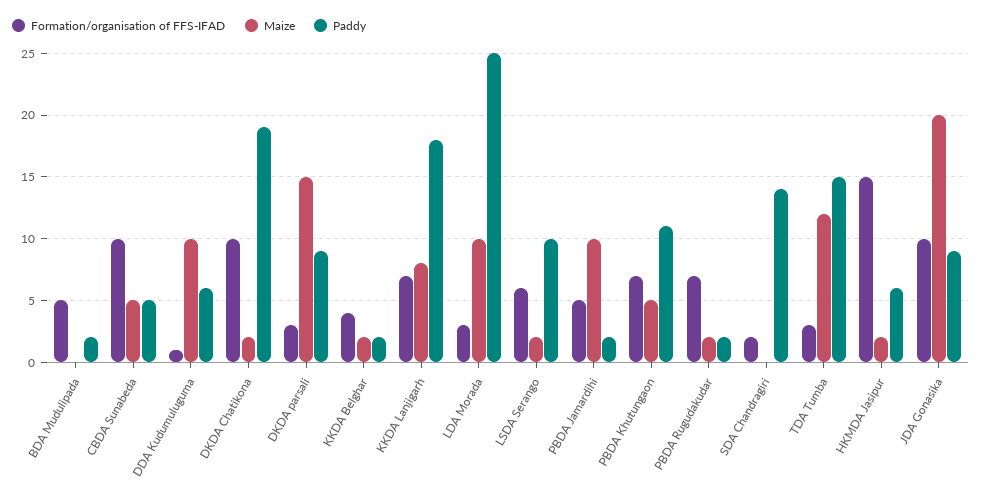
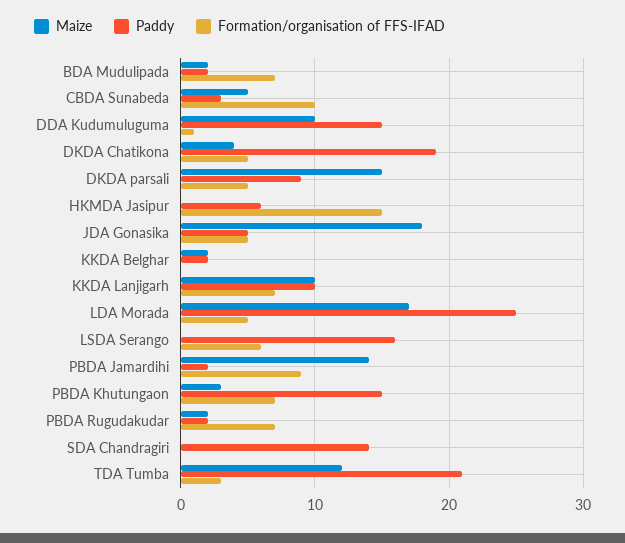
  {
    "Formation/organisation of FFS-IFAD": {
-     "BDA Mudulipada": 5,
+     "BDA Mudulipada": 7,
      "CBDA Sunabeda": 10,
      "DDA Kudumuluguma": 1,
-     "DKDA Chatikona": 10,
+     "DKDA Chatikona": 5,
-     "DKDA parsali": 3,
+     "DKDA parsali": 5,
-     "KKDA Belghar": 4,
+     "KKDA Belghar": 0,
      "KKDA Lanjigarh": 7,
-     "LDA Morada": 3,
+     "LDA Morada": 5,
      "LSDA Serango": 6,
-     "PBDA Jamardihi": 5,
+     "PBDA Jamardihi": 9,
      "PBDA Khutungaon": 7,
      "PBDA Rugudakudar": 7,
-     "SDA Chandragiri": 2,
+     "SDA Chandragiri": 0,
      "TDA Tumba": 3,
      "HKMDA Jasipur": 15,
-     "JDA Gonasika": 10
+     "JDA Gonasika": 5
    },
    "Maize": {
-     "BDA Mudulipada": 0,
+     "BDA Mudulipada": 2,
      "CBDA Sunabeda": 5,
      "DDA Kudumuluguma": 10,
-     "DKDA Chatikona": 2,
+     "DKDA Chatikona": 4,
      "DKDA parsali": 15,
      "KKDA Belghar": 2,
-     "KKDA Lanjigarh": 8,
+     "KKDA Lanjigarh": 10,
-     "LDA Morada": 10,
+     "LDA Morada": 17,
-     "LSDA Serango": 2,
+     "LSDA Serango": 0,
-     "PBDA Jamardihi": 10,
+     "PBDA Jamardihi": 14,
-     "PBDA Khutungaon": 5,
+     "PBDA Khutungaon": 3,
      "PBDA Rugudakudar": 2,
      "SDA Chandragiri": 0,
      "TDA Tumba": 12,
-     "HKMDA Jasipur": 2,
+     "HKMDA Jasipur": 0,
-     "JDA Gonasika": 20
+     "JDA Gonasika": 18
    },
    "Paddy": {
      "BDA Mudulipada": 2,
-     "CBDA Sunabeda": 5,
+     "CBDA Sunabeda": 3,
-     "DDA Kudumuluguma": 6,
+     "DDA Kudumuluguma": 15,
      "DKDA Chatikona": 19,
      "DKDA parsali": 9,
      "KKDA Belghar": 2,
-     "KKDA Lanjigarh": 18,
+     "KKDA Lanjigarh": 10,
      "LDA Morada": 25,
-     "LSDA Serango": 10,
+     "LSDA Serango": 16,
      "PBDA Jamardihi": 2,
-     "PBDA Khutungaon": 11,
+     "PBDA Khutungaon": 15,
      "PBDA Rugudakudar": 2,
      "SDA Chandragiri": 14,
-     "TDA Tumba": 15,
+     "TDA Tumba": 21,
      "HKMDA Jasipur": 6,
-     "JDA Gonasika": 9
+     "JDA Gonasika": 5
    }
  }

